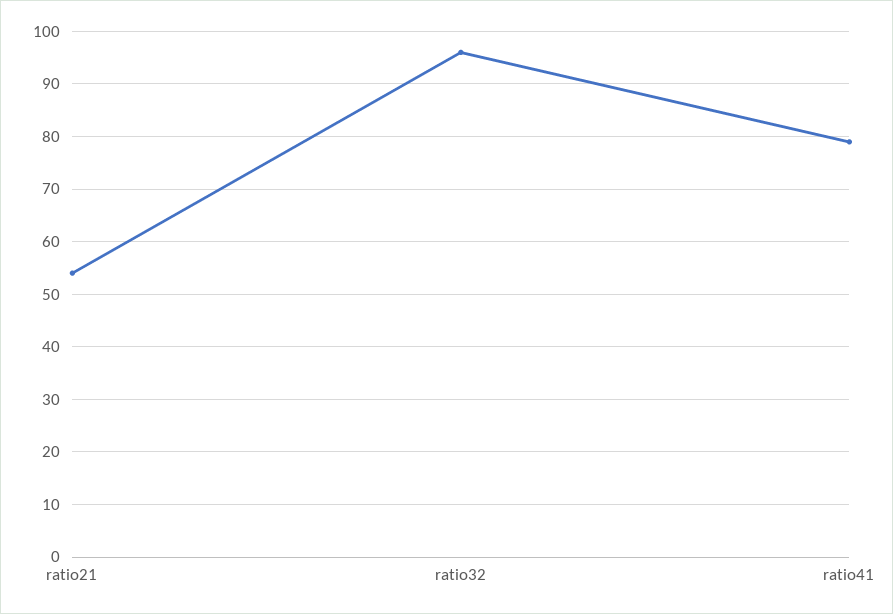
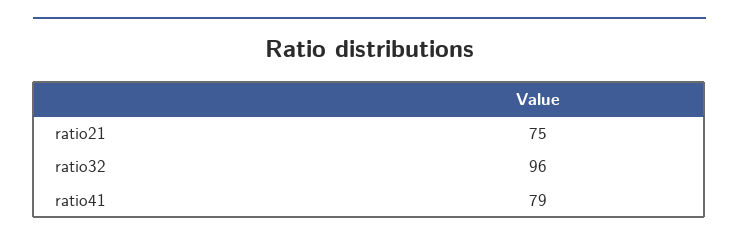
  {
-   "ratio21": 55,
+   "ratio21": 75,
    "ratio32": 96,
    "ratio41": 79
  }

